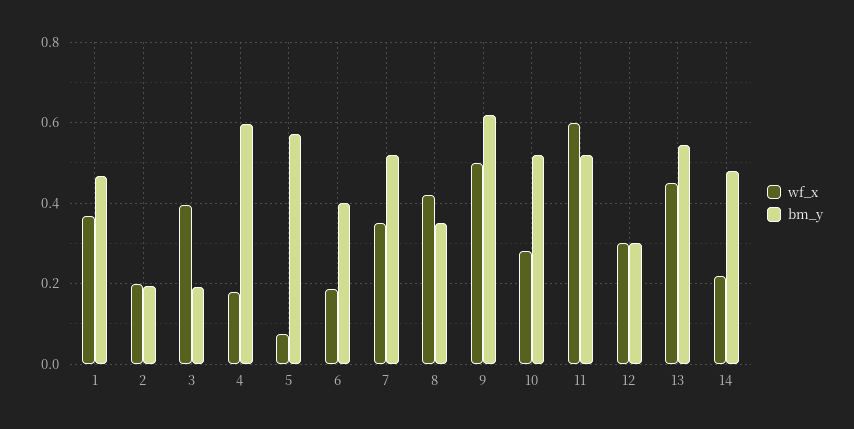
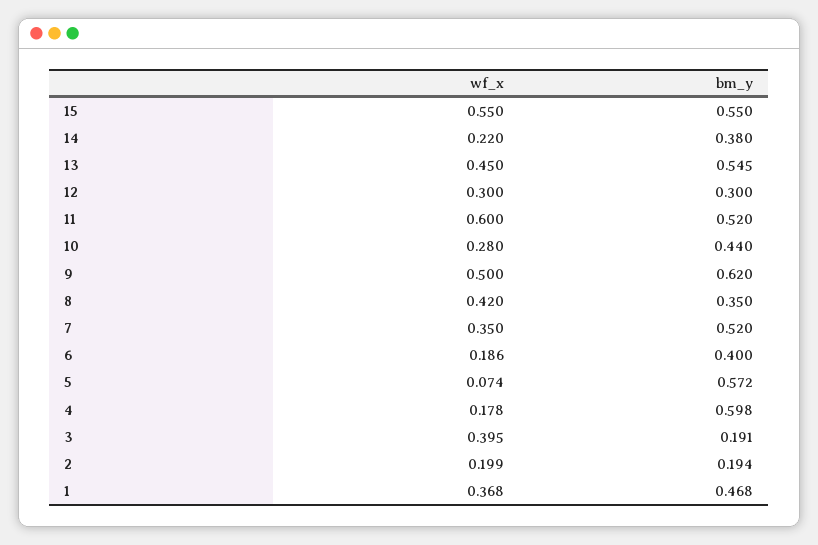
  {
    "wf_x": {
      "1": 0.368,
      "2": 0.199,
      "3": 0.395,
      "4": 0.178,
      "5": 0.074,
      "6": 0.186,
      "7": 0.35,
      "8": 0.42,
      "9": 0.5,
      "10": 0.28,
      "11": 0.6,
      "12": 0.3,
      "13": 0.45,
-     "14": 0.22
+     "14": 0.22,
+     "15": 0.55
    },
    "bm_y": {
      "1": 0.468,
      "2": 0.194,
      "3": 0.191,
      "4": 0.598,
      "5": 0.572,
      "6": 0.4,
      "7": 0.52,
      "8": 0.35,
      "9": 0.62,
-     "10": 0.52,
+     "10": 0.44,
      "11": 0.52,
      "12": 0.3,
      "13": 0.545,
-     "14": 0.48
+     "14": 0.38,
+     "15": 0.55
    }
  }

